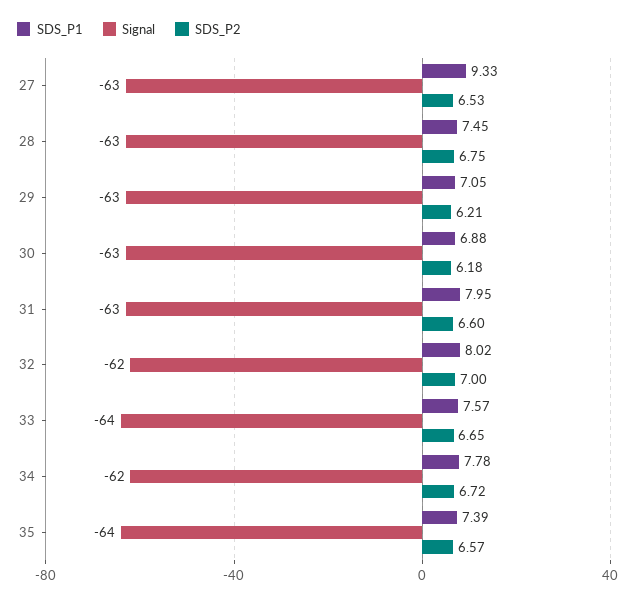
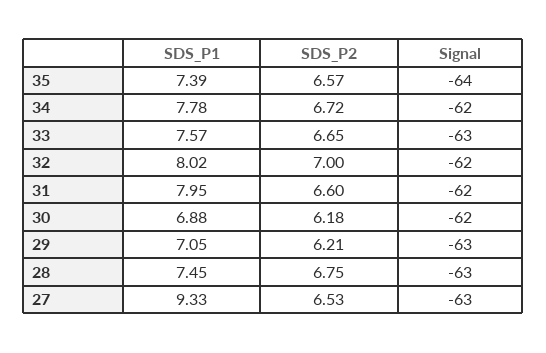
  {
    "SDS_P1": {
      "27": 9.33,
      "28": 7.45,
      "29": 7.05,
      "30": 6.88,
      "31": 7.95,
      "32": 8.02,
      "33": 7.57,
      "34": 7.78,
      "35": 7.39
    },
    "Signal": {
      "27": -63,
      "28": -63,
      "29": -63,
-     "30": -63,
+     "30": -62,
-     "31": -63,
+     "31": -62,
      "32": -62,
-     "33": -64,
+     "33": -63,
      "34": -62,
      "35": -64
    },
    "SDS_P2": {
      "27": 6.53,
      "28": 6.75,
      "29": 6.21,
      "30": 6.18,
      "31": 6.6,
      "32": 7,
      "33": 6.65,
      "34": 6.72,
      "35": 6.57
    }
  }

